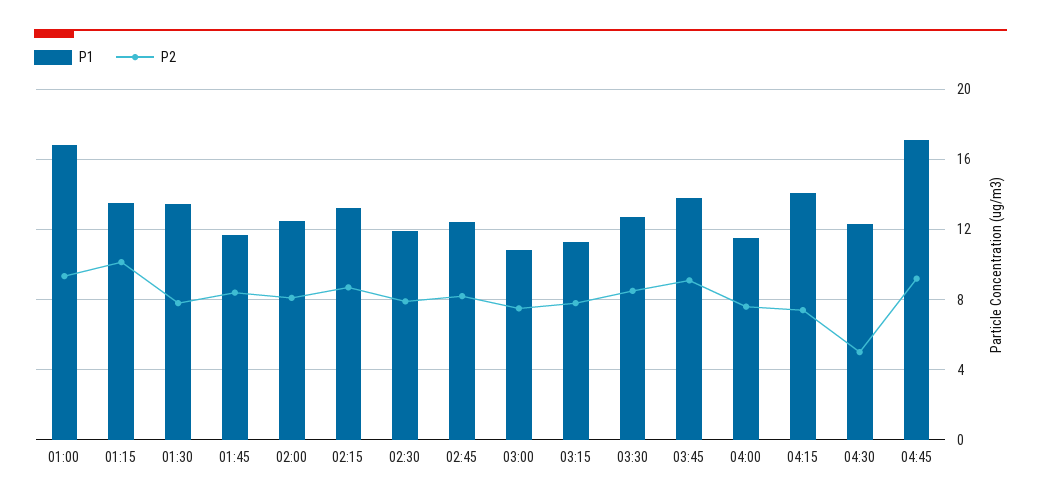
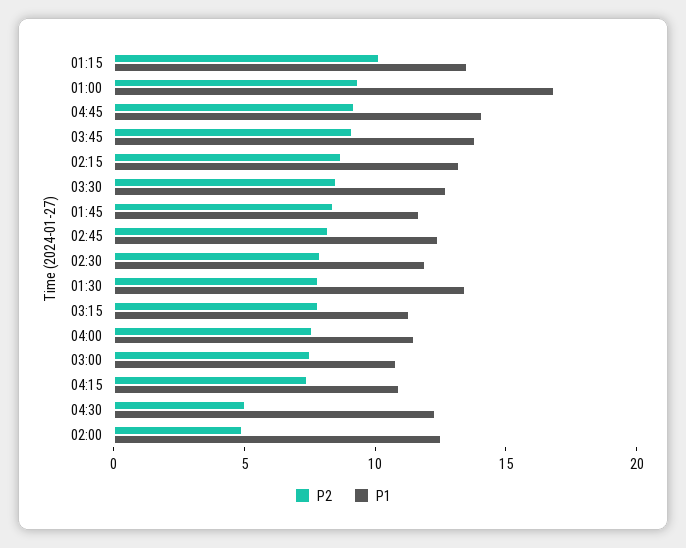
  {
    "P1": {
      "01:00": 17,
      "01:15": 13.5,
      "01:30": 13.5,
      "01:45": 11.5,
      "02:00": 12.5,
      "02:15": 13,
      "02:30": 12,
      "02:45": 12.5,
      "03:00": 11,
      "03:15": 11.5,
      "03:30": 12.5,
      "03:45": 14,
      "04:00": 11.5,
-     "04:15": 14,
+     "04:15": 11,
      "04:30": 12.5,
-     "04:45": 17
+     "04:45": 14
    },
    "P2": {
      "01:00": 9.5,
      "01:15": 10,
      "01:30": 8,
      "01:45": 8.5,
-     "02:00": 8,
+     "02:00": 5,
      "02:15": 8.5,
      "02:30": 8,
      "02:45": 8,
      "03:00": 7.5,
      "03:15": 8,
      "03:30": 8.5,
      "03:45": 9,
      "04:00": 7.5,
      "04:15": 7.5,
      "04:30": 5,
      "04:45": 9
    }
  }

